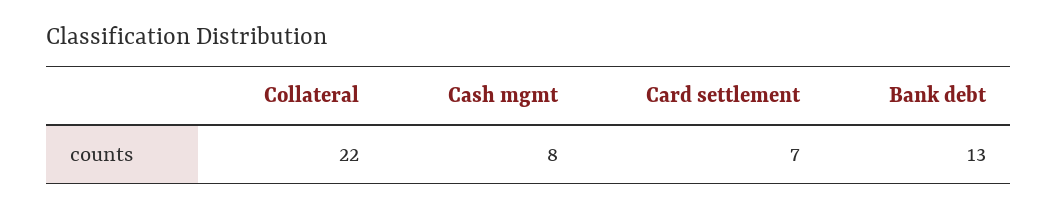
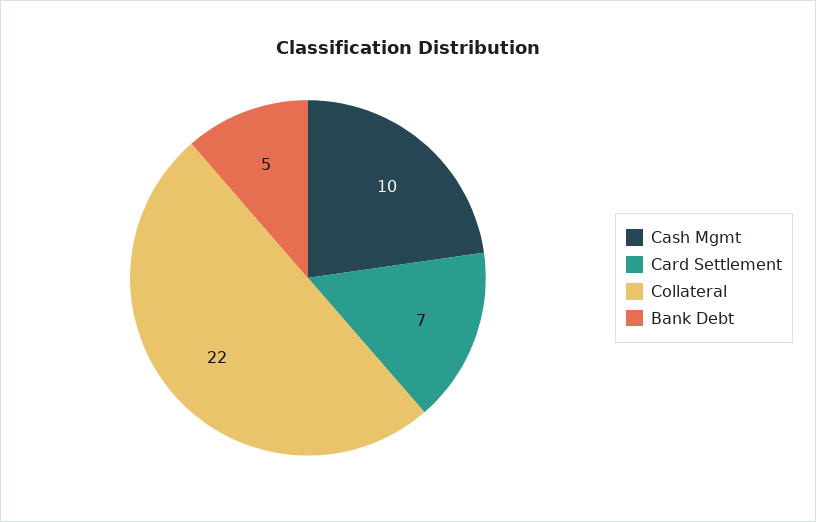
  {
    "Collateral": 22,
-   "Cash mgmt": 8,
+   "Cash mgmt": 10,
    "Card settlement": 7,
-   "Bank debt": 13
+   "Bank debt": 5
  }

